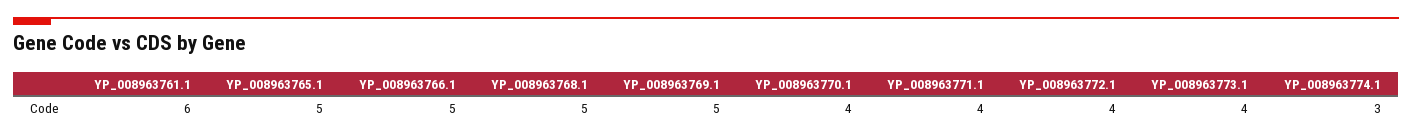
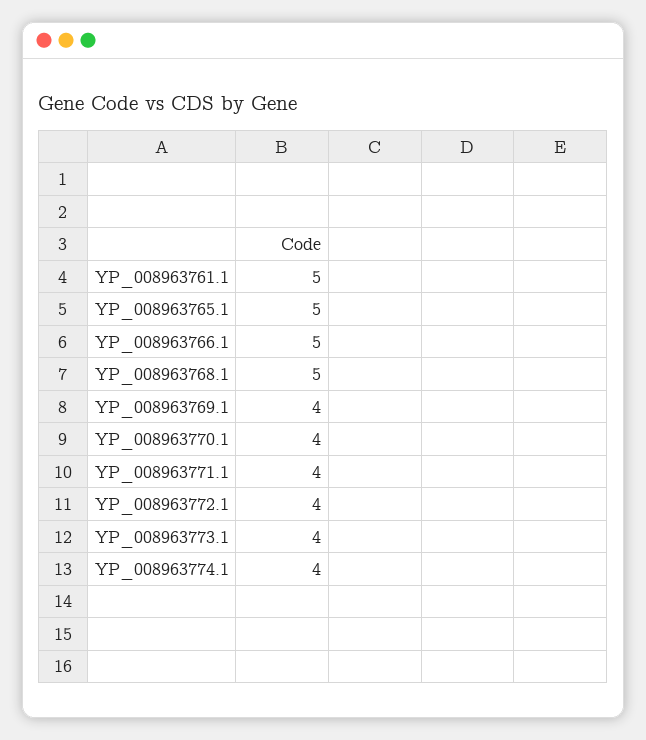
  {
-   "YP_008963761.1": 6,
+   "YP_008963761.1": 5,
    "YP_008963765.1": 5,
    "YP_008963766.1": 5,
    "YP_008963768.1": 5,
-   "YP_008963769.1": 5,
+   "YP_008963769.1": 4,
    "YP_008963770.1": 4,
    "YP_008963771.1": 4,
    "YP_008963772.1": 4,
    "YP_008963773.1": 4,
-   "YP_008963774.1": 3
+   "YP_008963774.1": 4
  }

